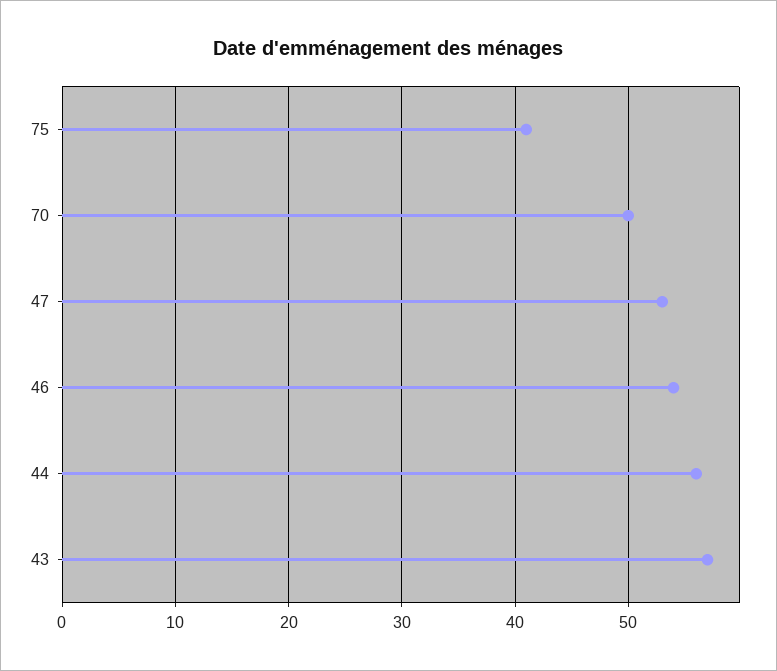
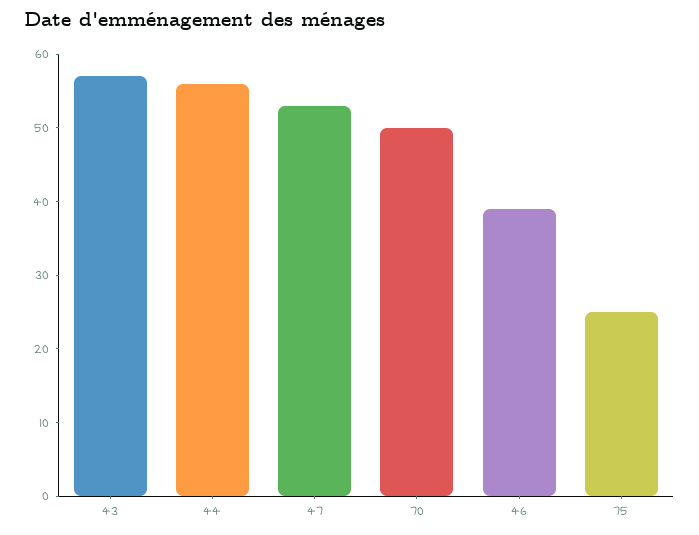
  {
-   "75": 41,
+   "75": 25,
    "70": 50,
    "47": 53,
-   "46": 54,
+   "46": 40,
    "44": 56,
    "43": 57
  }

